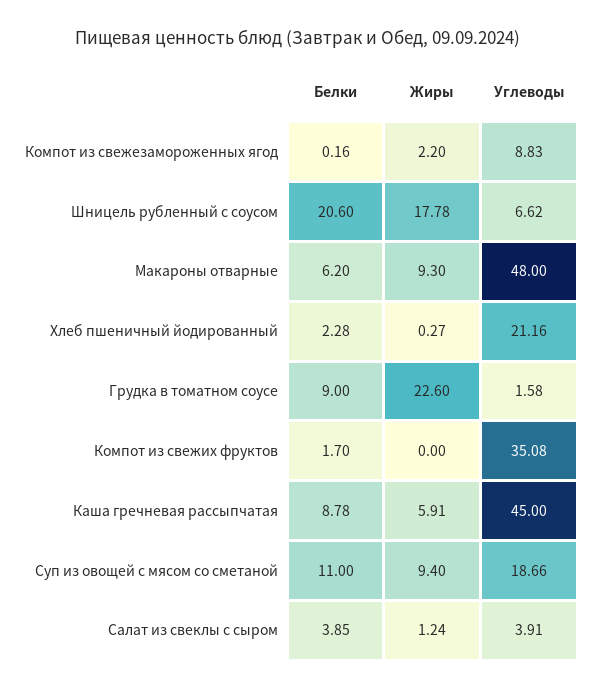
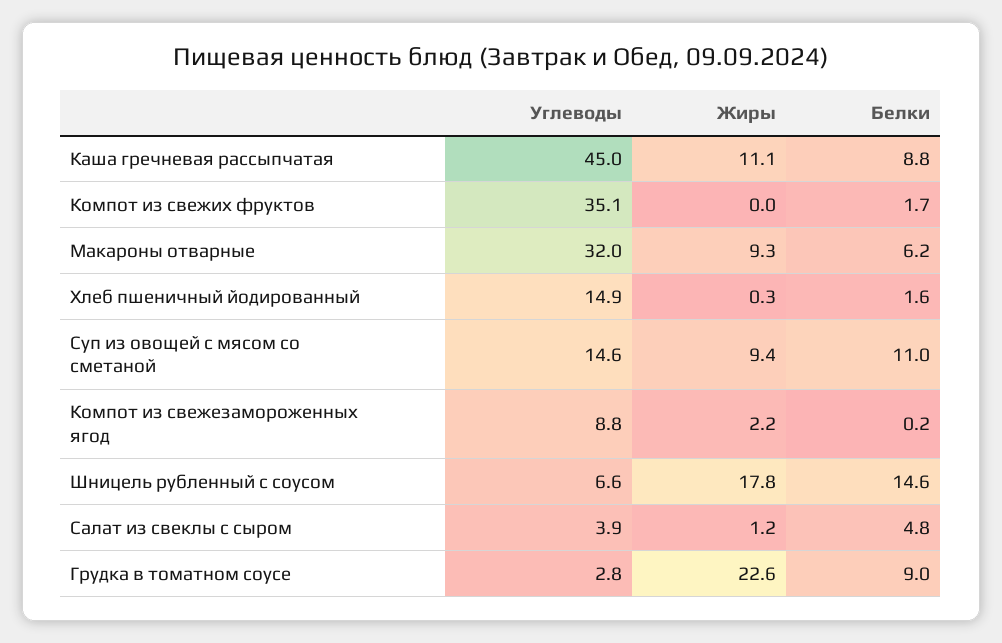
  {
    "Белки": {
      "Компот из свежезамороженных ягод": 0.16,
-     "Шницель рубленный с соусом": 20.6,
+     "Шницель рубленный с соусом": 14.6,
      "Макароны отварные": 6.2,
-     "Хлеб пшеничный йодированный": 2.28,
+     "Хлеб пшеничный йодированный": 1.6,
      "Грудка в томатном соусе": 9,
      "Компот из свежих фруктов": 1.7,
      "Каша гречневая рассыпчатая": 8.78,
      "Суп из овощей с мясом со сметаной": 11,
-     "Салат из свеклы с сыром": 3.85
+     "Салат из свеклы с сыром": 4.8
    },
    "Жиры": {
      "Компот из свежезамороженных ягод": 2.2,
      "Шницель рубленный с соусом": 17.78,
      "Макароны отварные": 9.3,
      "Хлеб пшеничный йодированный": 0.27,
      "Грудка в томатном соусе": 22.6,
      "Компот из свежих фруктов": 0,
-     "Каша гречневая рассыпчатая": 5.91,
+     "Каша гречневая рассыпчатая": 11.1,
      "Суп из овощей с мясом со сметаной": 9.4,
      "Салат из свеклы с сыром": 1.24
    },
    "Углеводы": {
      "Компот из свежезамороженных ягод": 8.83,
      "Шницель рубленный с соусом": 6.62,
-     "Макароны отварные": 48,
+     "Макароны отварные": 32,
-     "Хлеб пшеничный йодированный": 21.16,
+     "Хлеб пшеничный йодированный": 14.9,
-     "Грудка в томатном соусе": 1.58,
+     "Грудка в томатном соусе": 2.8,
      "Компот из свежих фруктов": 35.08,
      "Каша гречневая рассыпчатая": 45,
-     "Суп из овощей с мясом со сметаной": 18.66,
+     "Суп из овощей с мясом со сметаной": 14.6,
      "Салат из свеклы с сыром": 3.91
    }
  }

